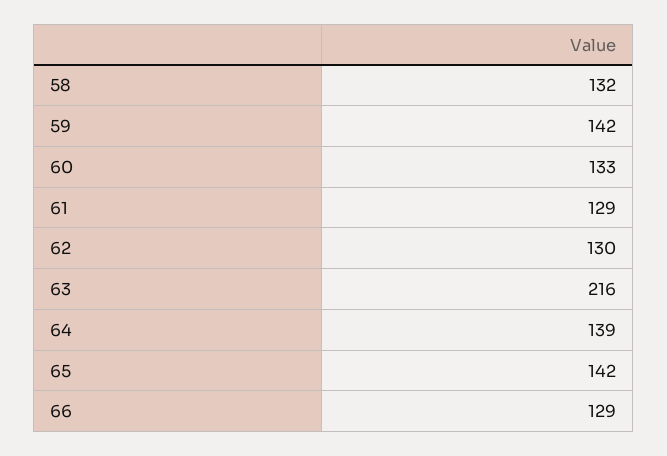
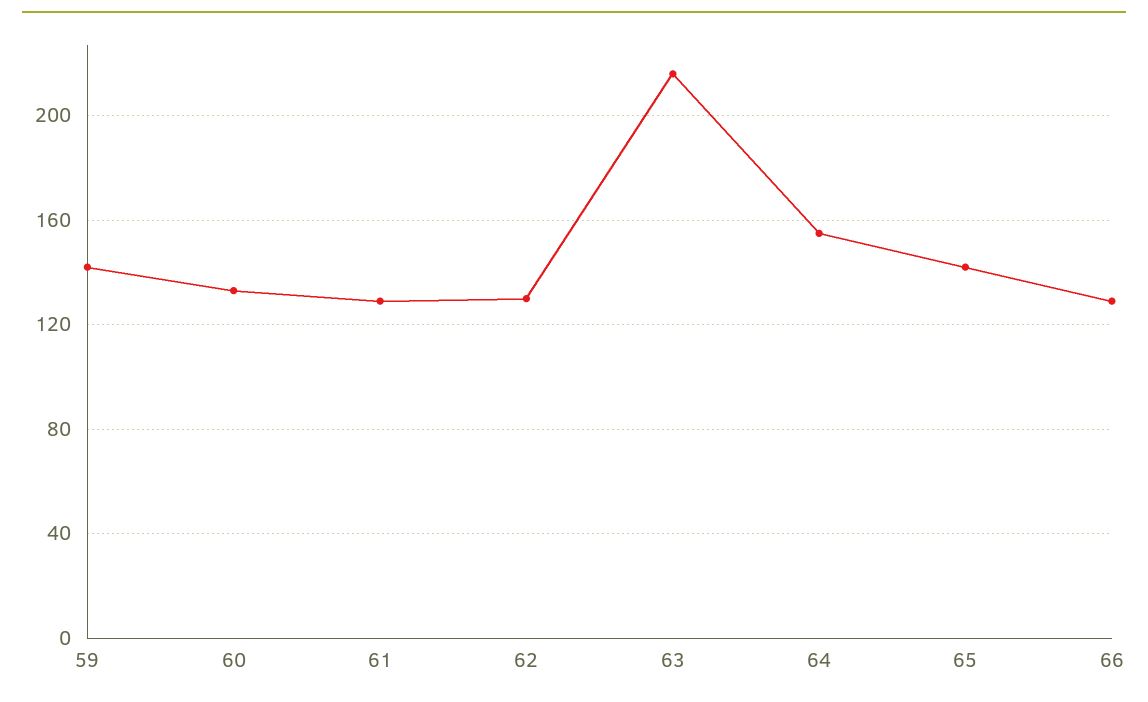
  {
-   "58": 132,
    "59": 142,
    "60": 133,
    "61": 129,
    "62": 130,
    "63": 216,
-   "64": 139,
+   "64": 155,
    "65": 142,
    "66": 129
  }

